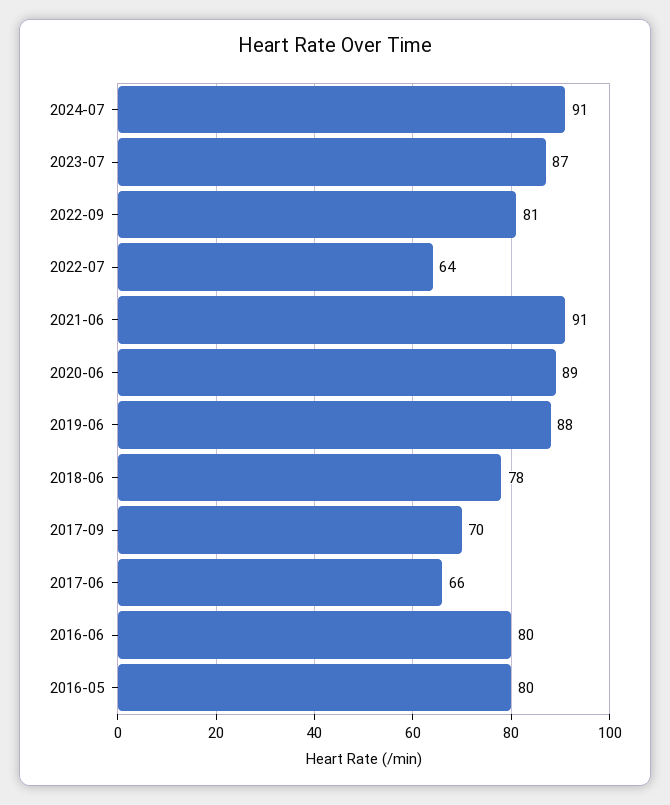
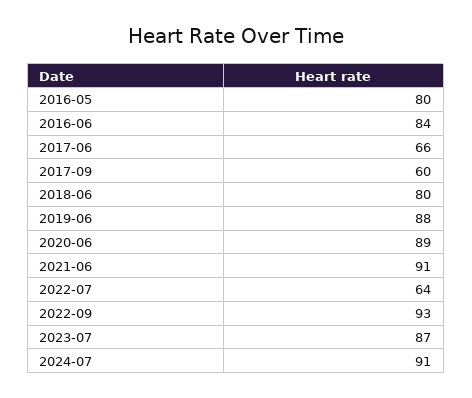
  {
    "2024-07": 91,
    "2023-07": 87,
-   "2022-09": 81,
+   "2022-09": 93,
    "2022-07": 64,
    "2021-06": 91,
    "2020-06": 89,
    "2019-06": 88,
-   "2018-06": 78,
+   "2018-06": 80,
-   "2017-09": 70,
+   "2017-09": 60,
    "2017-06": 66,
-   "2016-06": 80,
+   "2016-06": 84,
    "2016-05": 80
  }

